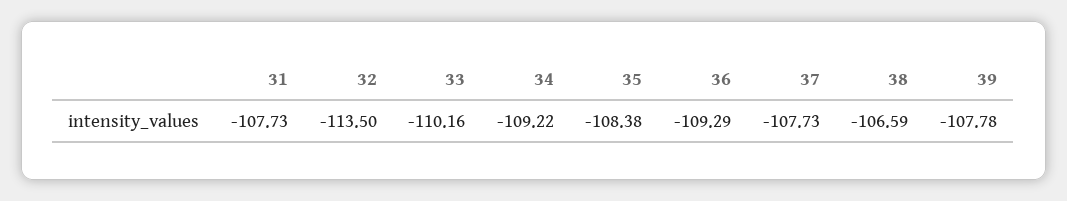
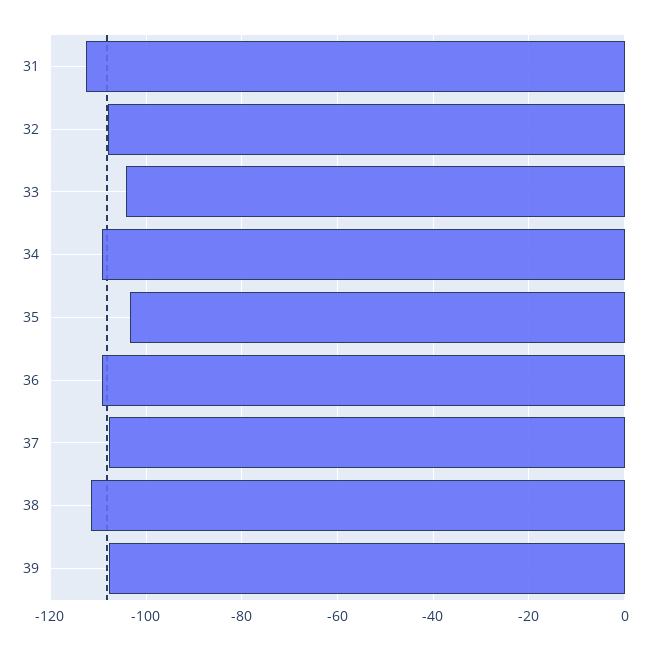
  {
-   "31": -107.73,
+   "31": -112,
-   "32": -113.5,
+   "32": -108,
-   "33": -110.16,
+   "33": -104,
    "34": -109.22,
-   "35": -108.38,
+   "35": -104,
    "36": -109.29,
    "37": -107.73,
-   "38": -106.59,
+   "38": -112,
    "39": -107.78
  }

